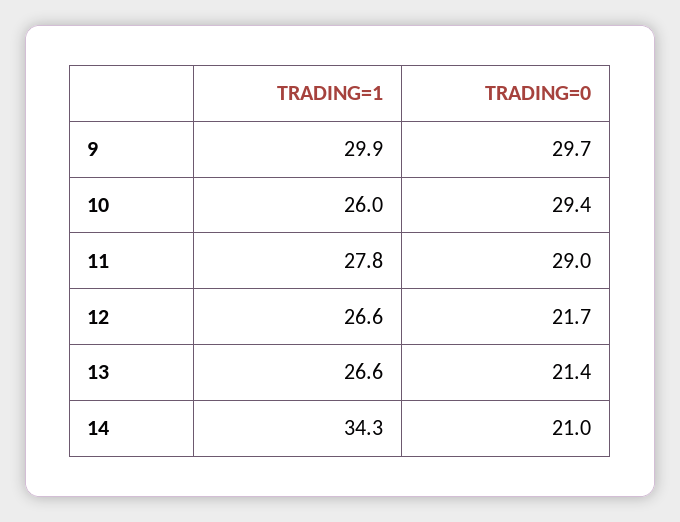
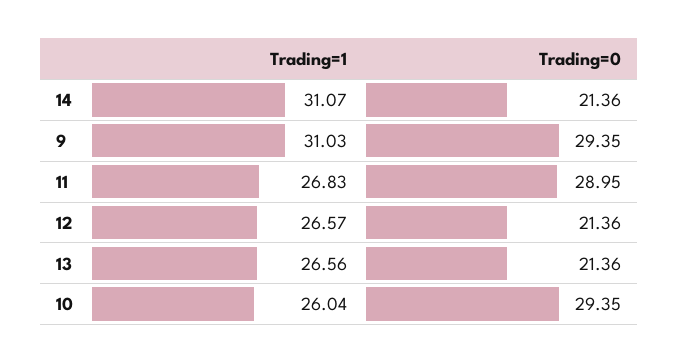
  {
    "TRADING=1": {
-     "9": 29.9,
+     "9": 31.03,
      "10": 26.04,
-     "11": 27.8,
+     "11": 26.83,
      "12": 26.57,
      "13": 26.56,
-     "14": 34.3
+     "14": 31.07
    },
    "TRADING=0": {
-     "9": 29.7,
+     "9": 29.35,
      "10": 29.35,
      "11": 28.95,
-     "12": 21.7,
+     "12": 21.36,
      "13": 21.36,
-     "14": 21
+     "14": 21.36
    }
  }

